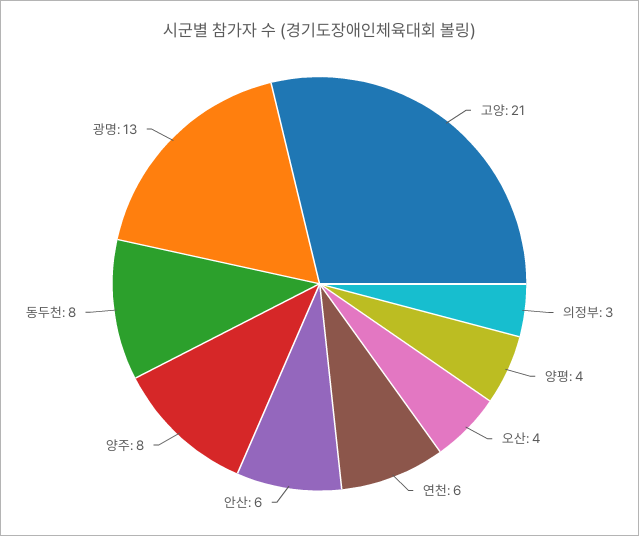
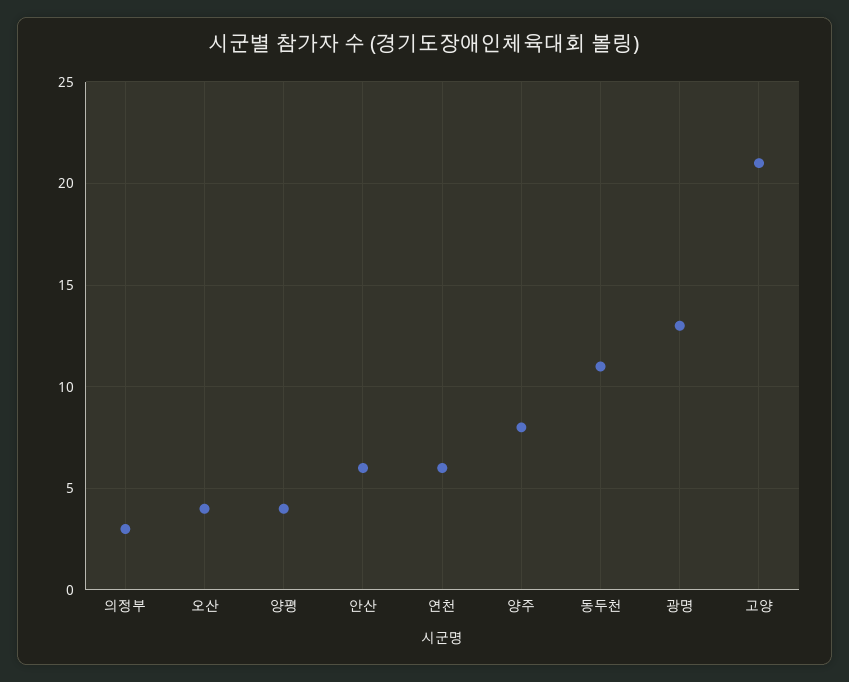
  {
    "고양": 21,
    "의정부": 3,
    "양평": 4,
    "오산": 4,
    "연천": 6,
    "안산": 6,
    "양주": 8,
-   "동두천": 8,
+   "동두천": 11,
    "광명": 13
  }

